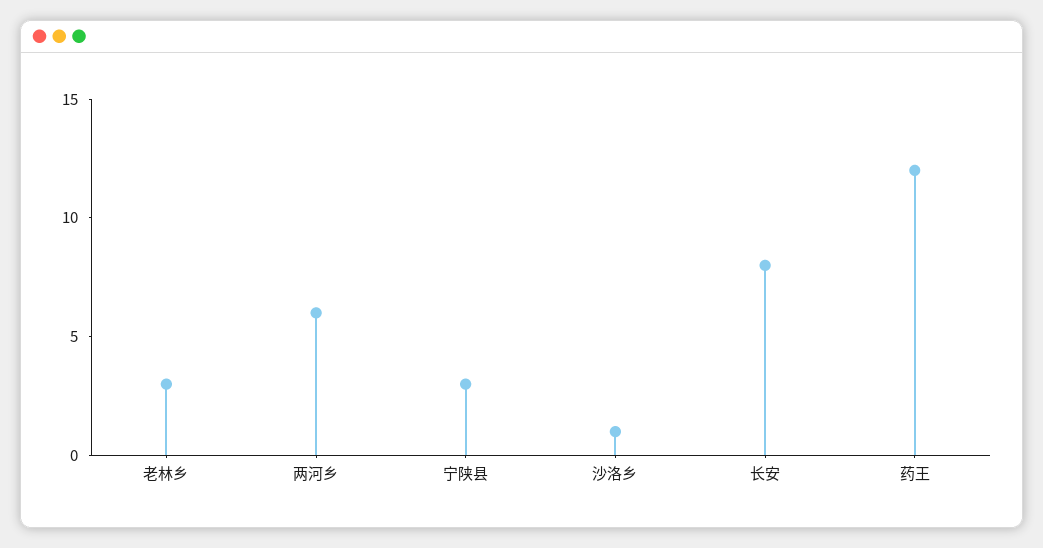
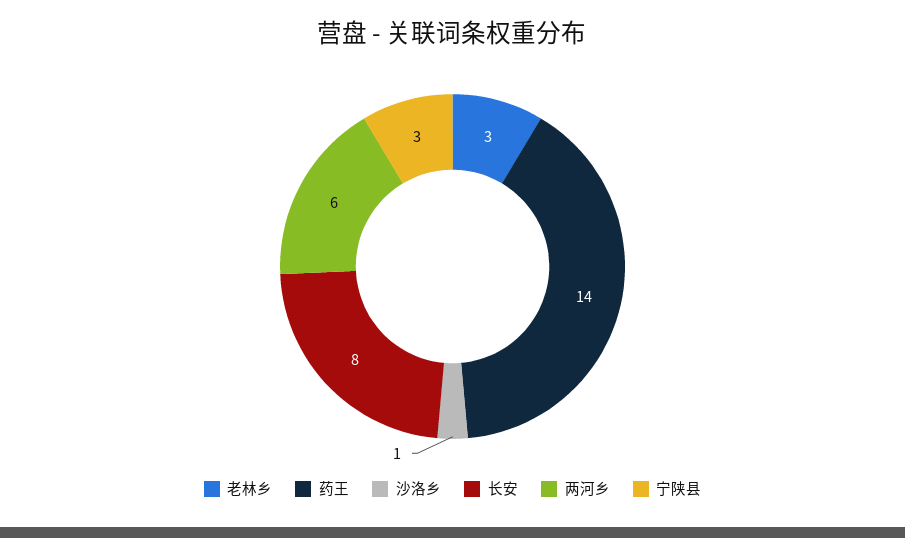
  {
    "老林乡": 3,
    "两河乡": 6,
    "宁陕县": 3,
    "沙洛乡": 1,
    "长安": 8,
-   "药王": 12
+   "药王": 14
  }

